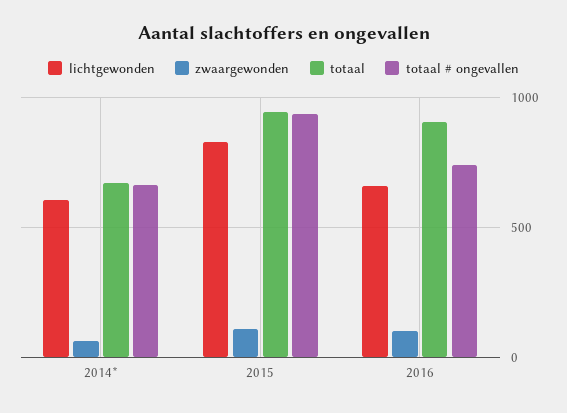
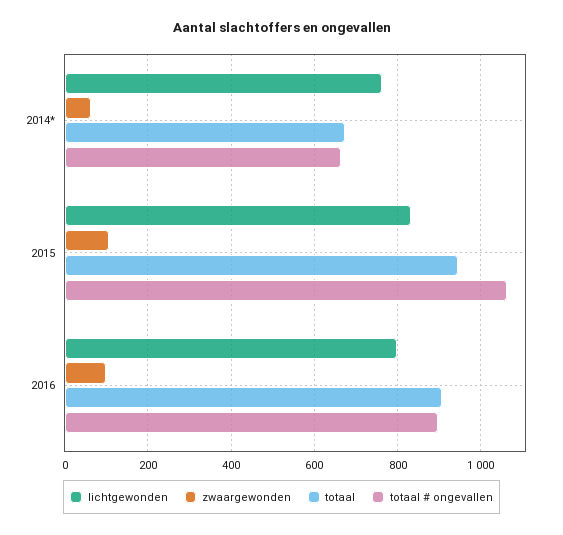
  {
    "lichtgewonden": {
-     "2014*": 600,
+     "2014*": 760,
      "2015": 840,
-     "2016": 650
+     "2016": 800
    },
    "zwaargewonden": {
      "2014*": 60,
      "2015": 100,
      "2016": 100
    },
    "totaal": {
      "2014*": 680,
      "2015": 940,
      "2016": 900
    },
    "totaal # ongevallen": {
      "2014*": 660,
-     "2015": 950,
+     "2015": 1060,
-     "2016": 750
+     "2016": 900
    }
  }

